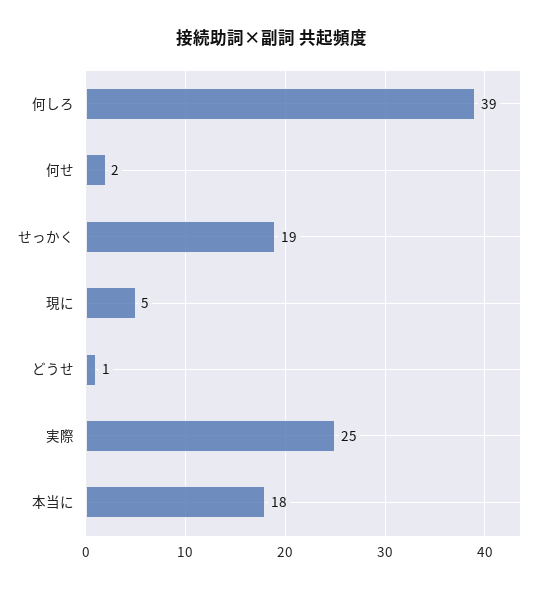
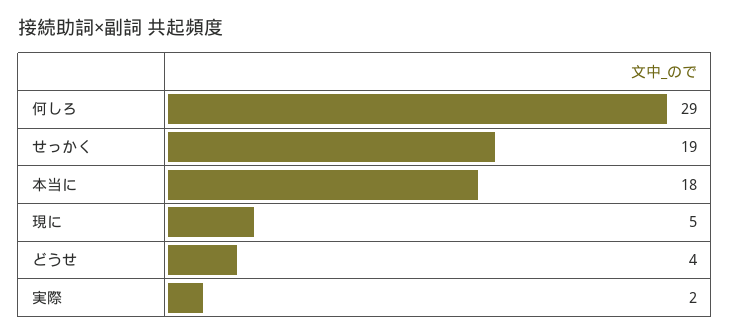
  {
-   "何しろ": 39,
+   "何しろ": 29,
-   "何せ": 2,
    "せっかく": 19,
    "現に": 5,
-   "どうせ": 1,
+   "どうせ": 4,
-   "実際": 25,
+   "実際": 2,
    "本当に": 18
  }

